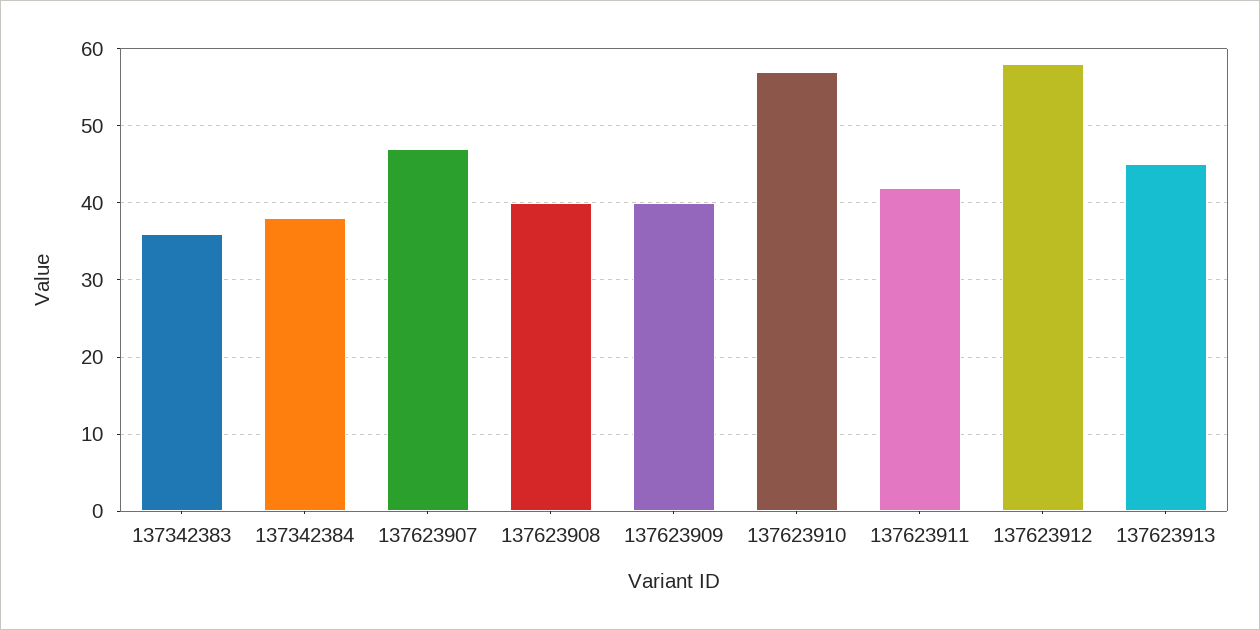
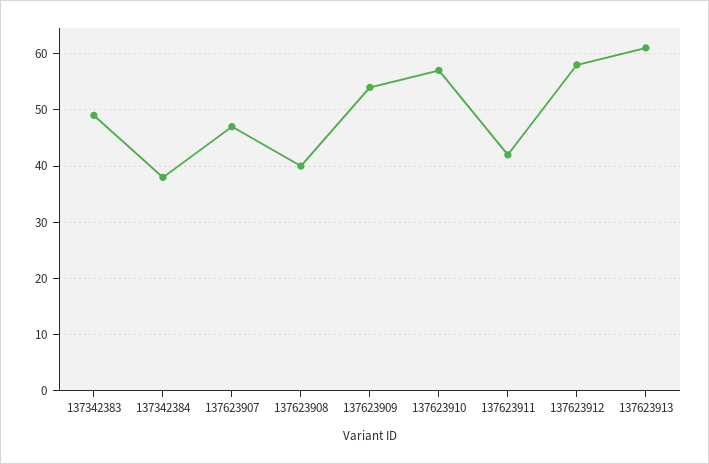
  {
-   "137342383": 36,
+   "137342383": 50,
    "137342384": 38,
    "137623907": 47,
    "137623908": 40,
-   "137623909": 40,
+   "137623909": 55,
    "137623910": 57,
    "137623911": 42,
    "137623912": 58,
-   "137623913": 45
+   "137623913": 60
  }

